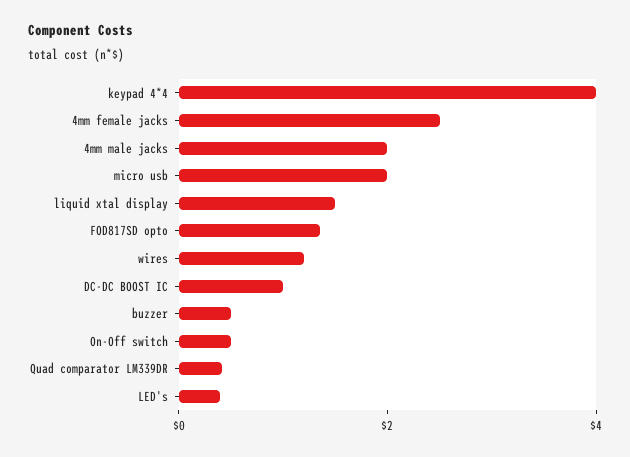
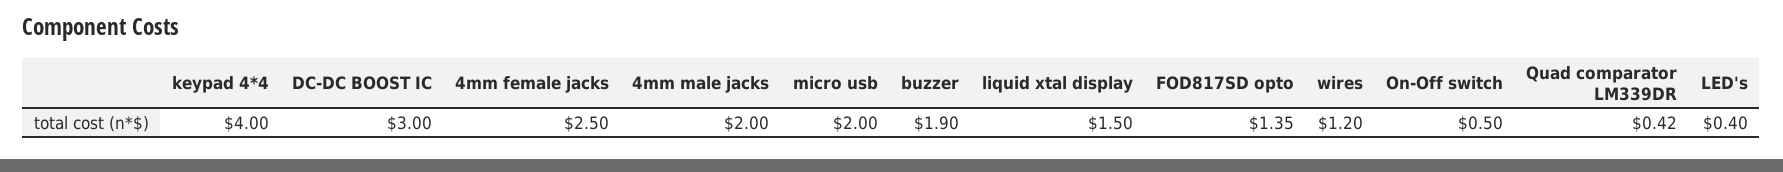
  {
    "keypad 4*4": 4,
    "4mm female jacks": 2.5,
    "4mm male jacks": 2,
    "micro usb": 2,
    "liquid xtal display": 1.5,
    "FOD817SD opto": 1.35,
    "wires": 1.2,
-   "DC-DC BOOST IC": 1,
+   "DC-DC BOOST IC": 3,
-   "buzzer": 0.5,
+   "buzzer": 1.9,
    "On-Off switch": 0.5,
    "Quad comparator LM339DR": 0.42,
    "LED's": 0.4
  }

